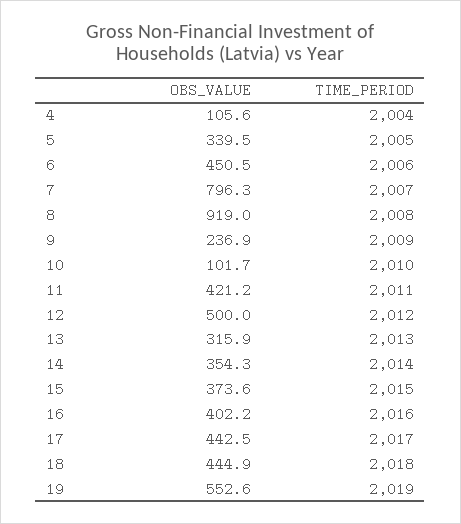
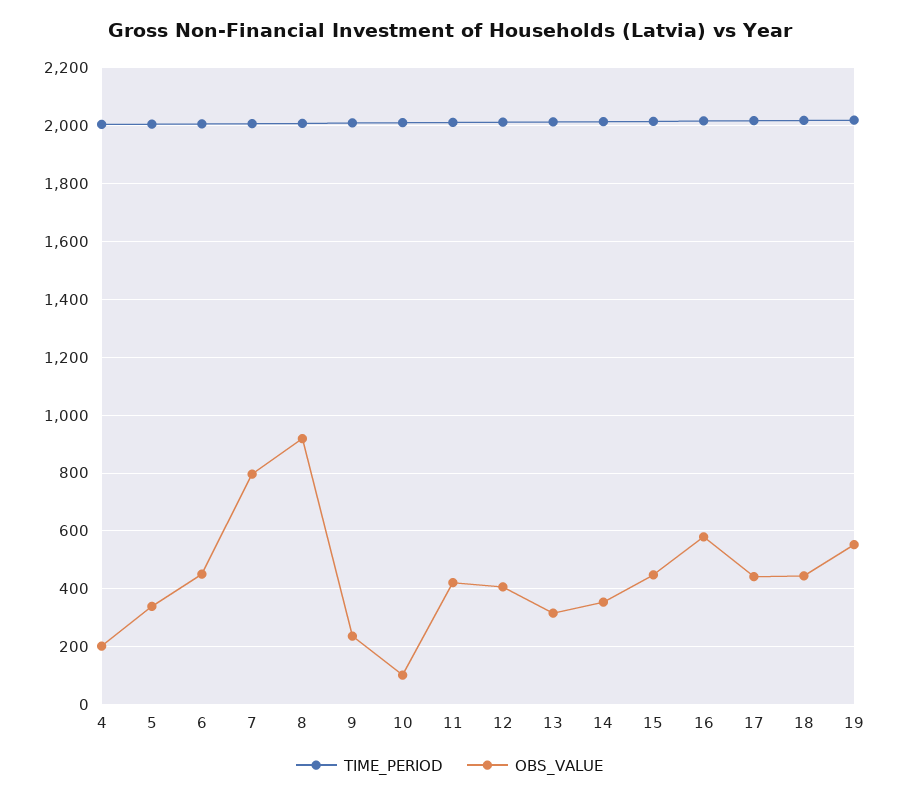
  {
    "OBS_VALUE": {
-     "4": 105.6,
+     "4": 200,
      "5": 339.5,
      "6": 450.5,
      "7": 796.3,
      "8": 919,
      "9": 236.9,
      "10": 101.7,
      "11": 421.2,
-     "12": 500,
+     "12": 400,
      "13": 315.9,
      "14": 354.3,
-     "15": 373.6,
+     "15": 450,
-     "16": 402.2,
+     "16": 575,
      "17": 442.5,
      "18": 444.9,
      "19": 552.6
    },
    "TIME_PERIOD": {
      "4": 2004,
      "5": 2005,
      "6": 2006,
      "7": 2007,
      "8": 2008,
      "9": 2009,
      "10": 2010,
      "11": 2011,
      "12": 2012,
      "13": 2013,
      "14": 2014,
      "15": 2015,
      "16": 2016,
      "17": 2017,
      "18": 2018,
      "19": 2019
    }
  }

